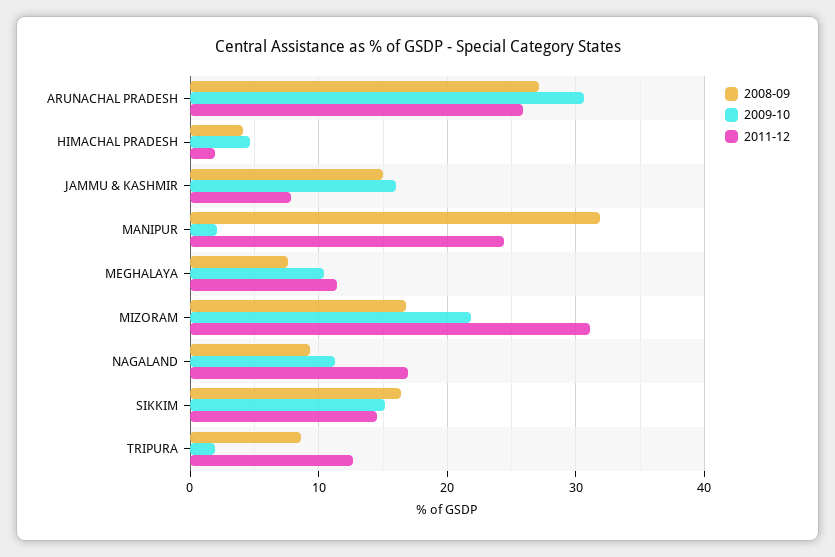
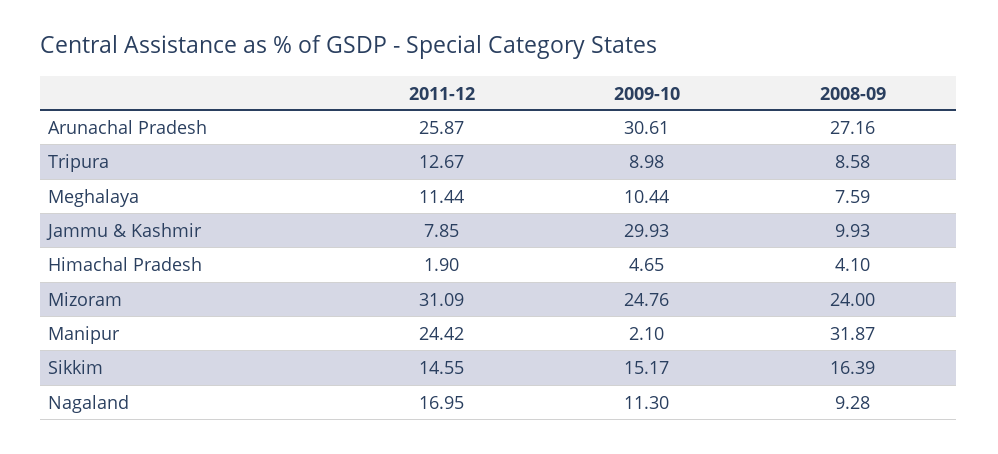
  {
    "2008-09": {
      "ARUNACHAL PRADESH": 27.16,
      "HIMACHAL PRADESH": 4.1,
-     "JAMMU & KASHMIR": 15,
+     "JAMMU & KASHMIR": 9.93,
      "MANIPUR": 31.87,
      "MEGHALAYA": 7.59,
-     "MIZORAM": 17,
+     "MIZORAM": 24,
      "NAGALAND": 9.28,
      "SIKKIM": 16.39,
      "TRIPURA": 8.58
    },
    "2009-10": {
      "ARUNACHAL PRADESH": 30.61,
      "HIMACHAL PRADESH": 4.65,
-     "JAMMU & KASHMIR": 16,
+     "JAMMU & KASHMIR": 29.93,
      "MANIPUR": 2.1,
      "MEGHALAYA": 10.44,
-     "MIZORAM": 22,
+     "MIZORAM": 24.76,
      "NAGALAND": 11.3,
      "SIKKIM": 15.17,
-     "TRIPURA": 2
+     "TRIPURA": 8.98
    },
    "2011-12": {
      "ARUNACHAL PRADESH": 25.87,
      "HIMACHAL PRADESH": 1.9,
      "JAMMU & KASHMIR": 7.85,
      "MANIPUR": 24.42,
      "MEGHALAYA": 11.44,
      "MIZORAM": 31.09,
      "NAGALAND": 16.95,
      "SIKKIM": 14.55,
      "TRIPURA": 12.67
    }
  }

